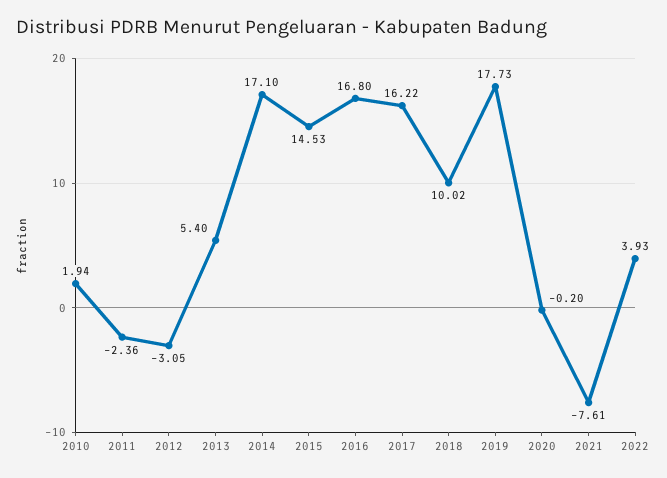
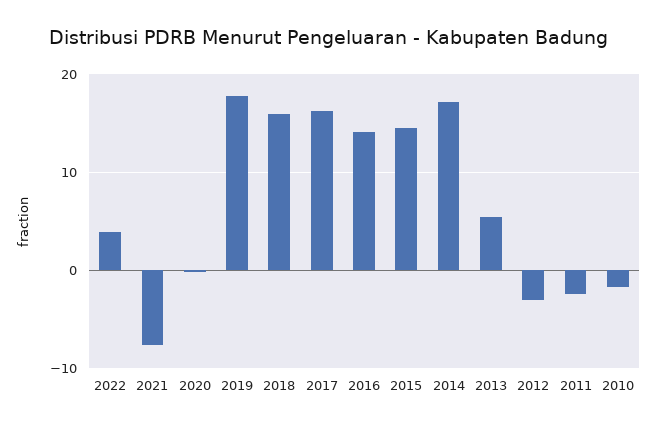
  {
-   "2010": 1.94,
+   "2010": -2,
    "2011": -2.36,
    "2012": -3.05,
    "2013": 5.4,
    "2014": 17.1,
    "2015": 14.53,
-   "2016": 16.8,
+   "2016": 14,
    "2017": 16.22,
-   "2018": 10.02,
+   "2018": 16,
    "2019": 17.73,
    "2020": -0.2,
    "2021": -7.61,
    "2022": 3.93
  }

